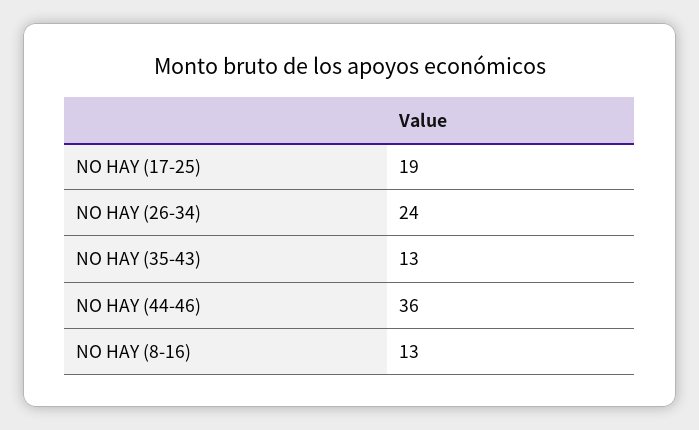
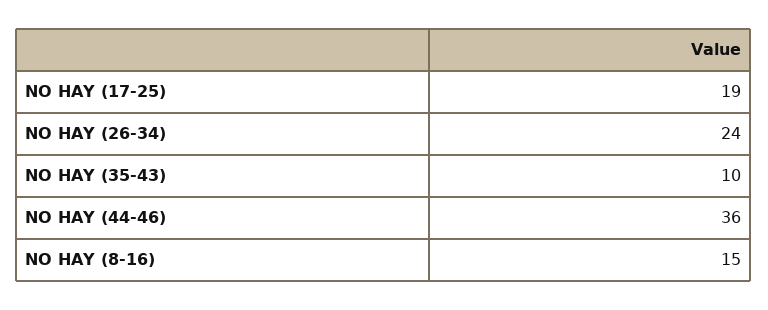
  {
    "NO HAY (17-25)": 19,
    "NO HAY (26-34)": 24,
-   "NO HAY (35-43)": 13,
+   "NO HAY (35-43)": 10,
    "NO HAY (44-46)": 36,
-   "NO HAY (8-16)": 13
+   "NO HAY (8-16)": 15
  }

